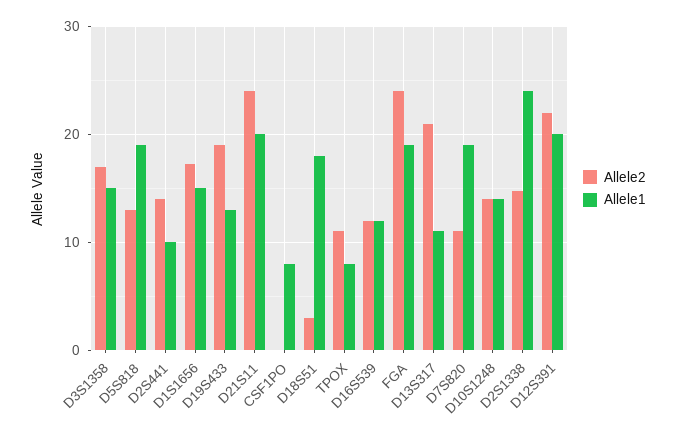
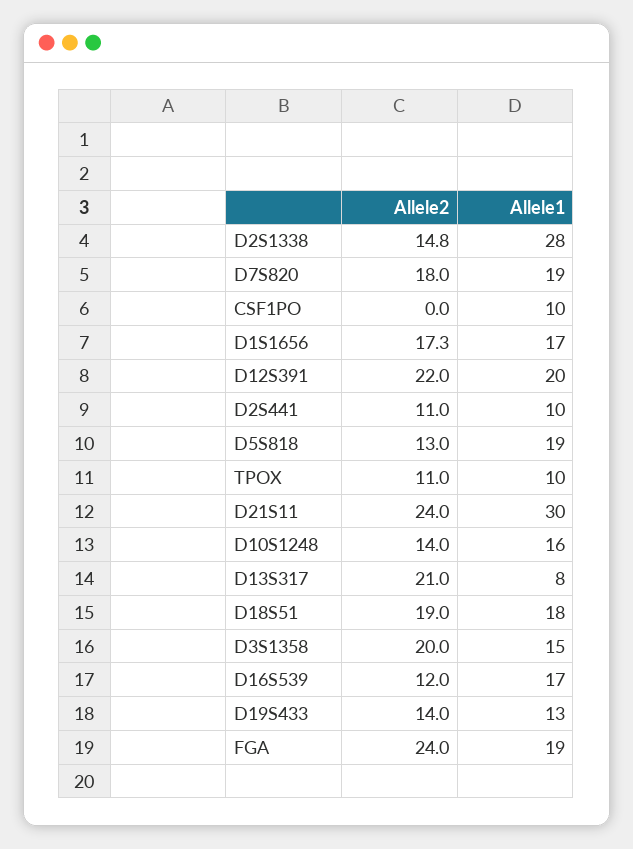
  {
    "Allele2": {
-     "D3S1358": 17,
+     "D3S1358": 20,
      "D5S818": 13,
-     "D2S441": 14,
+     "D2S441": 11,
      "D1S1656": 17.3,
-     "D19S433": 19,
+     "D19S433": 14,
      "D21S11": 24,
      "CSF1PO": 0,
-     "D18S51": 3,
+     "D18S51": 19,
      "TPOX": 11,
      "D16S539": 12,
      "FGA": 24,
      "D13S317": 21,
-     "D7S820": 11,
+     "D7S820": 18,
      "D10S1248": 14,
      "D2S1338": 14.8,
      "D12S391": 22
    },
    "Allele1": {
      "D3S1358": 15,
      "D5S818": 19,
      "D2S441": 10,
-     "D1S1656": 15,
+     "D1S1656": 17,
      "D19S433": 13,
-     "D21S11": 20,
+     "D21S11": 30,
-     "CSF1PO": 8,
+     "CSF1PO": 10,
      "D18S51": 18,
-     "TPOX": 8,
+     "TPOX": 10,
-     "D16S539": 12,
+     "D16S539": 17,
      "FGA": 19,
-     "D13S317": 11,
+     "D13S317": 8,
      "D7S820": 19,
-     "D10S1248": 14,
+     "D10S1248": 16,
-     "D2S1338": 24,
+     "D2S1338": 28,
      "D12S391": 20
    }
  }

